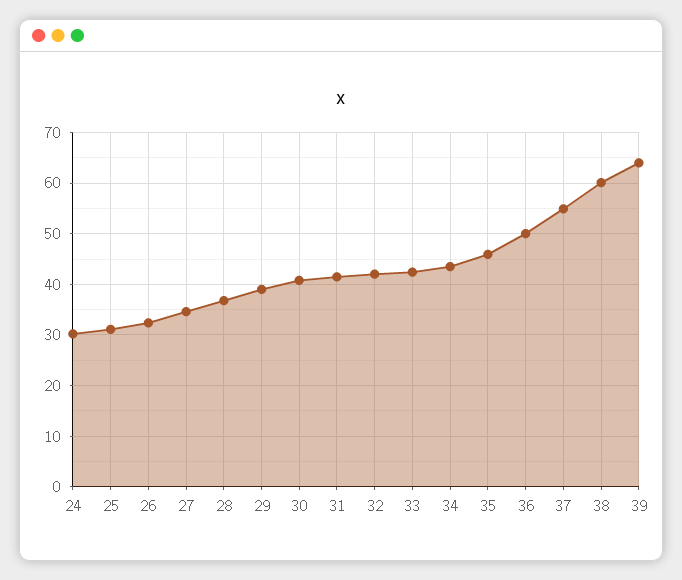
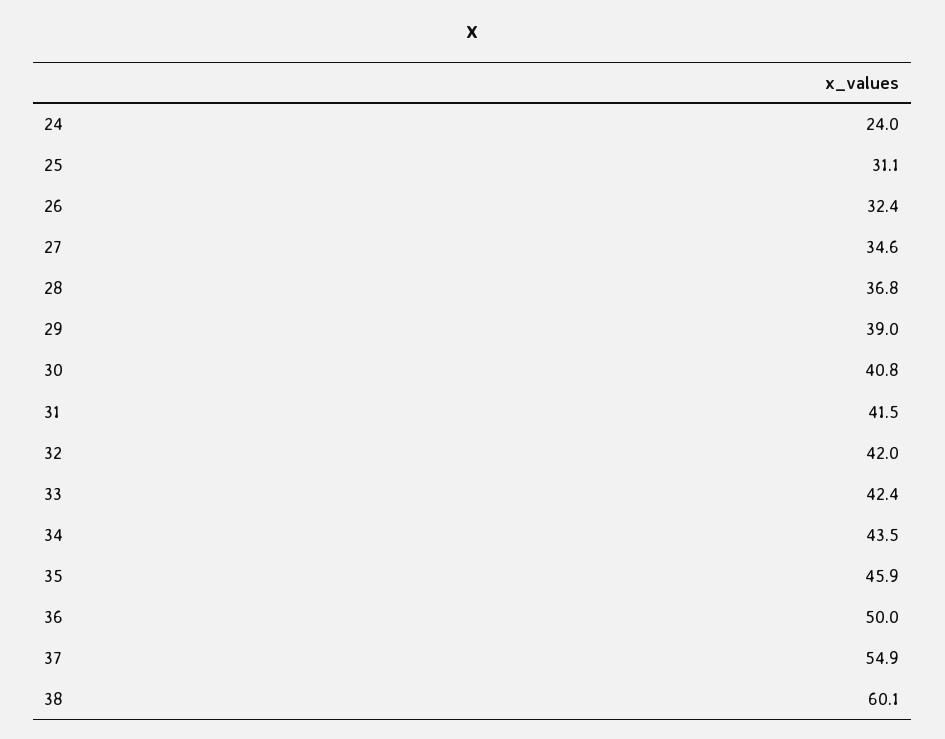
  {
-   "24": 30,
+   "24": 24,
    "25": 31.1,
    "26": 32.4,
    "27": 34.6,
    "28": 36.8,
    "29": 39,
    "30": 40.8,
    "31": 41.5,
    "32": 42,
    "33": 42.4,
    "34": 43.5,
    "35": 45.9,
    "36": 50,
    "37": 54.9,
-   "38": 60.1,
+   "38": 60.1
-   "39": 64
  }

